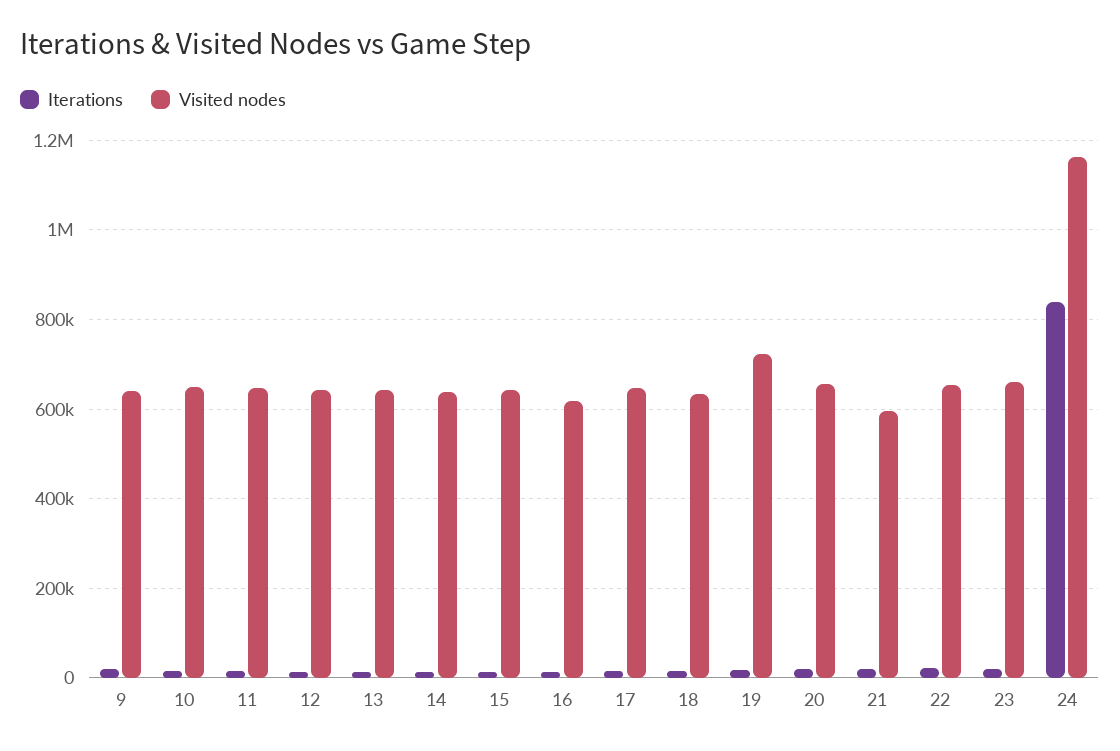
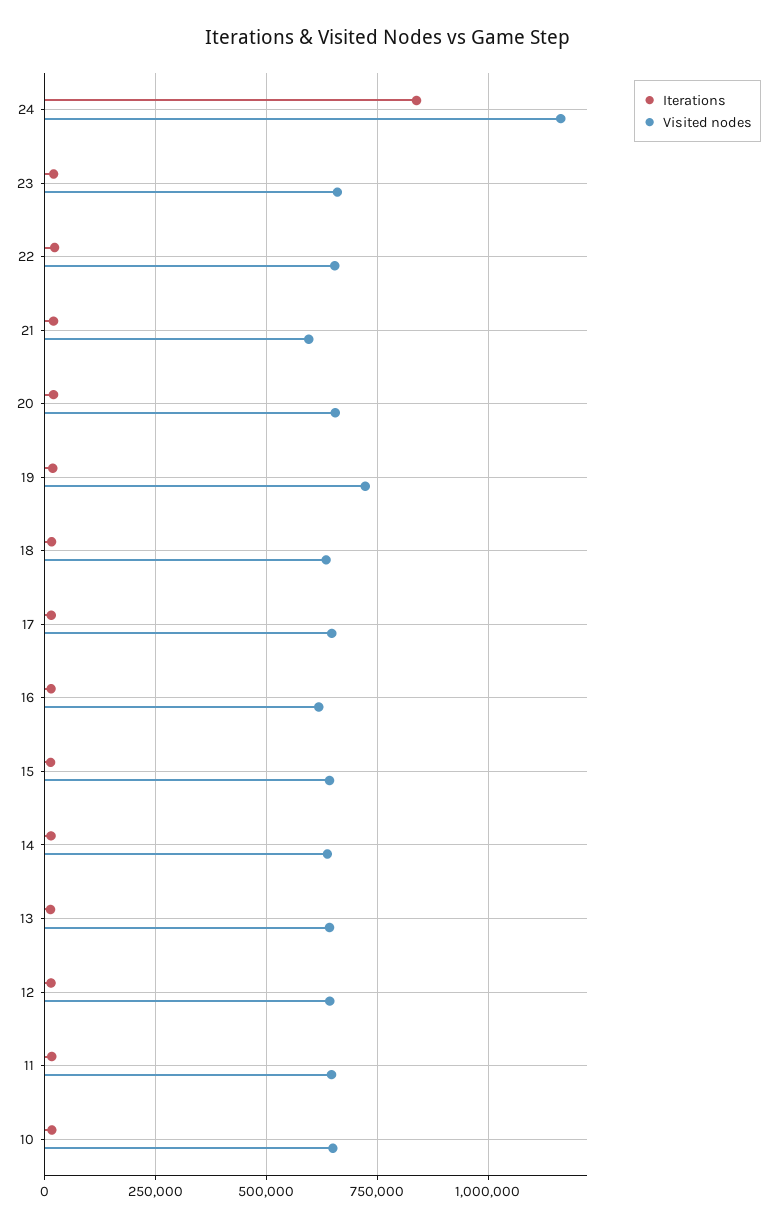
  {
    "Iterations": {
-     "9": 20000,
      "10": 20000,
      "11": 20000,
      "12": 20000,
      "13": 20000,
      "14": 20000,
      "15": 20000,
      "16": 20000,
      "17": 20000,
      "18": 20000,
      "19": 20000,
      "20": 20000,
      "21": 20000,
      "22": 20000,
      "23": 20000,
      "24": 840000
    },
    "Visited nodes": {
-     "9": 640000,
      "10": 640000,
      "11": 640000,
      "12": 640000,
      "13": 640000,
      "14": 640000,
      "15": 640000,
      "16": 620000,
      "17": 640000,
      "18": 640000,
      "19": 720000,
      "20": 660000,
      "21": 600000,
      "22": 660000,
      "23": 660000,
      "24": 1160000
    }
  }

